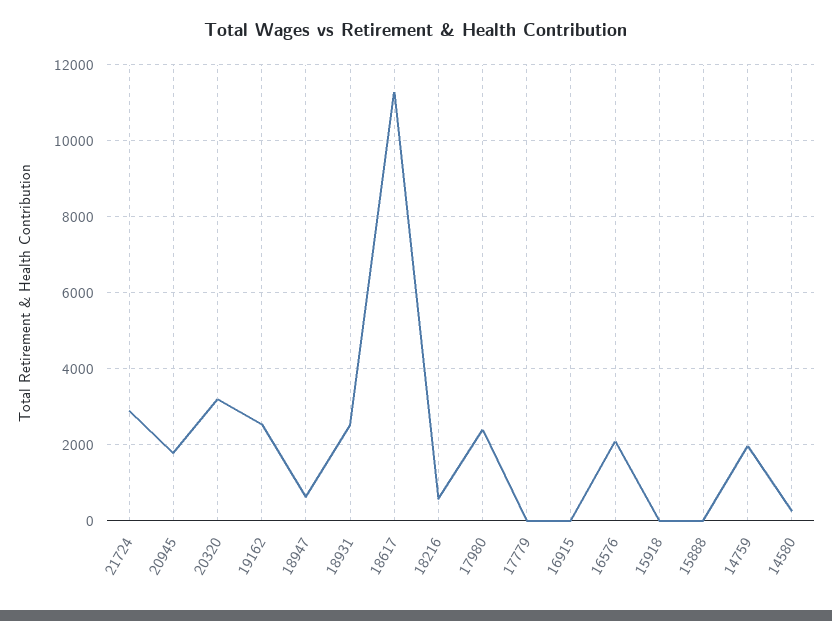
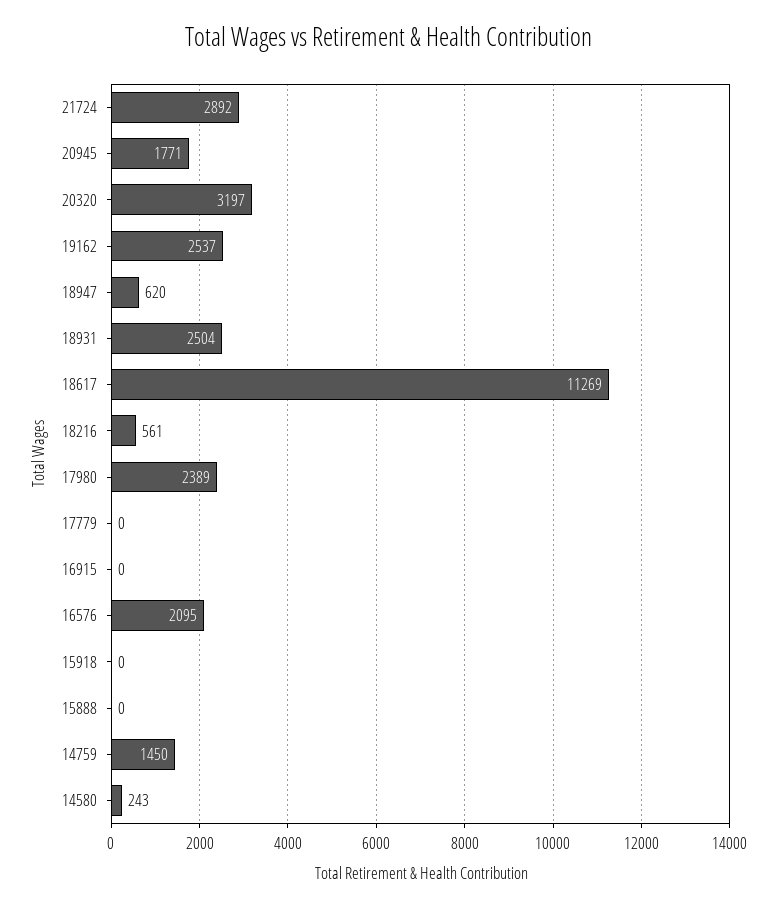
  {
    "21724": 2892,
    "20945": 1771,
    "20320": 3197,
    "19162": 2537,
    "18947": 620,
    "18931": 2504,
    "18617": 11269,
    "18216": 561,
    "17980": 2389,
    "17779": 0,
    "16915": 0,
    "16576": 2095,
    "15918": 0,
    "15888": 0,
-   "14759": 2000,
+   "14759": 1450,
    "14580": 243
  }

